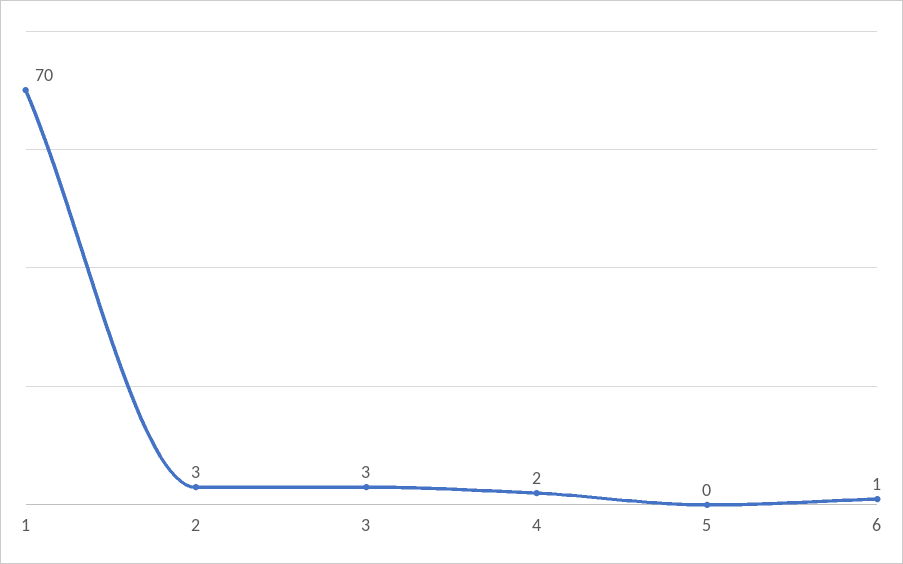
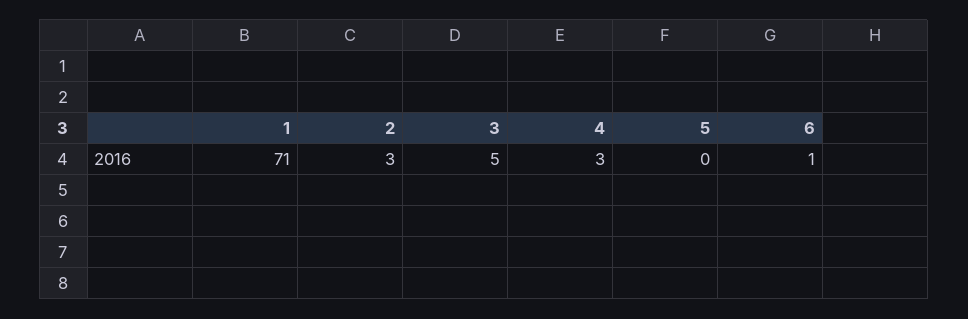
  {
-   "1": 70,
+   "1": 71,
    "2": 3,
-   "3": 3,
+   "3": 5,
-   "4": 2,
+   "4": 3,
    "5": 0,
    "6": 1
  }

